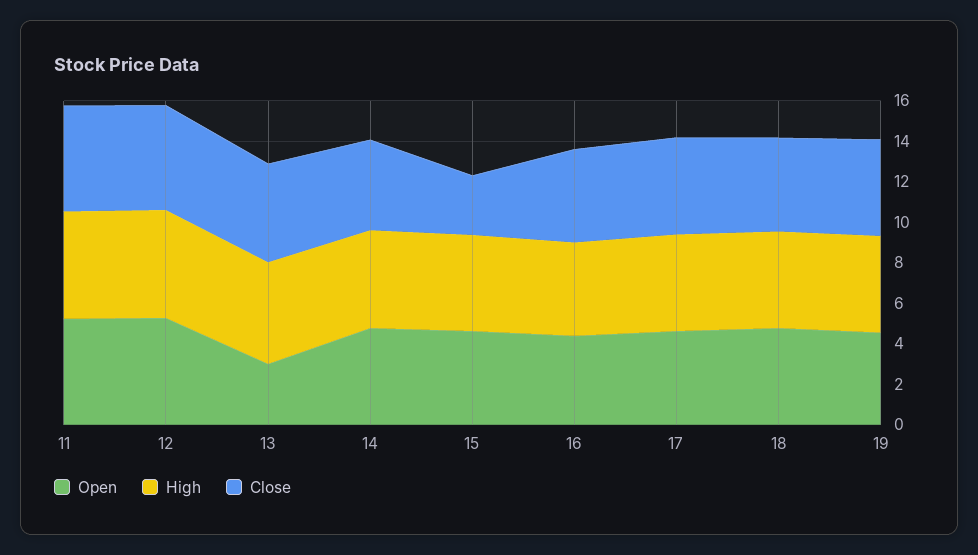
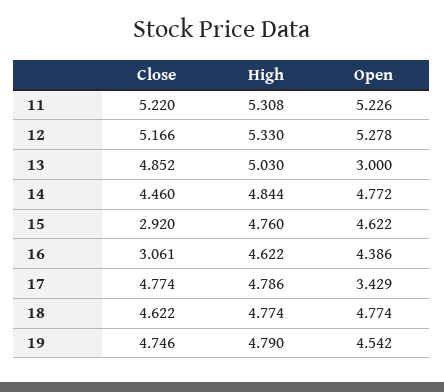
  {
    "Open": {
      "11": 5.226,
      "12": 5.278,
      "13": 3,
      "14": 4.772,
      "15": 4.622,
      "16": 4.386,
-     "17": 4.5,
+     "17": 3.429,
      "18": 4.774,
      "19": 4.542
    },
    "High": {
      "11": 5.308,
      "12": 5.33,
      "13": 5.03,
      "14": 4.844,
      "15": 4.76,
      "16": 4.622,
      "17": 4.786,
      "18": 4.774,
      "19": 4.79
    },
    "Close": {
      "11": 5.22,
      "12": 5.166,
      "13": 4.852,
      "14": 4.46,
      "15": 2.92,
-     "16": 4.5,
+     "16": 3.061,
      "17": 4.774,
      "18": 4.622,
      "19": 4.746
    }
  }

